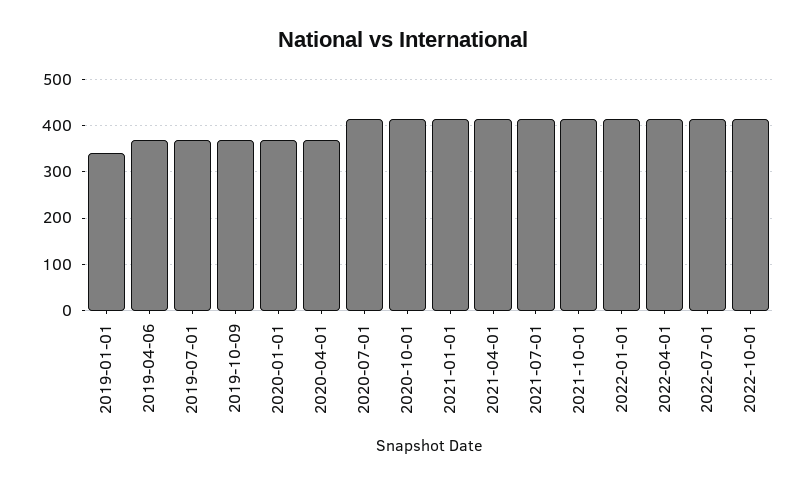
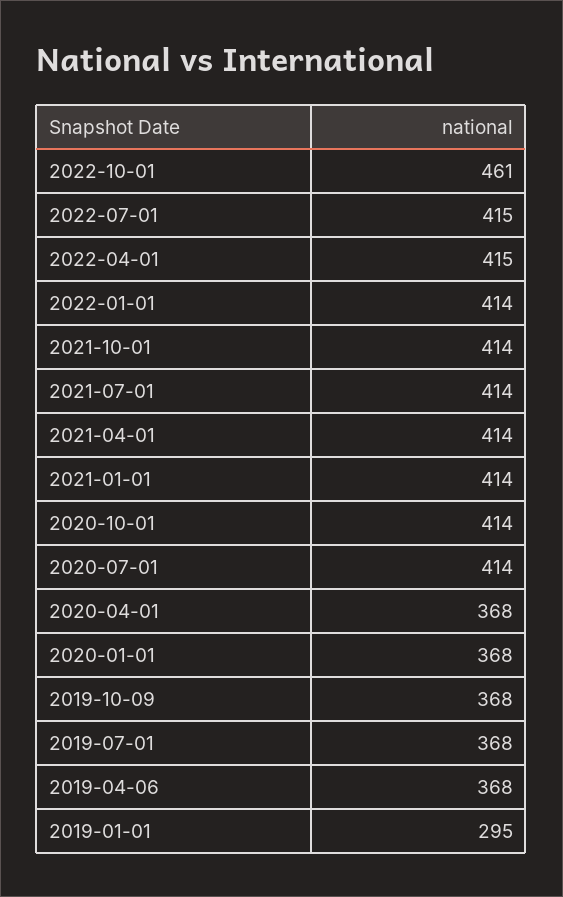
  {
-   "2019-01-01": 340,
+   "2019-01-01": 295,
    "2019-04-06": 368,
    "2019-07-01": 368,
    "2019-10-09": 368,
    "2020-01-01": 368,
    "2020-04-01": 368,
    "2020-07-01": 414,
    "2020-10-01": 414,
    "2021-01-01": 414,
    "2021-04-01": 414,
    "2021-07-01": 414,
    "2021-10-01": 414,
    "2022-01-01": 414,
    "2022-04-01": 415,
    "2022-07-01": 415,
-   "2022-10-01": 420
+   "2022-10-01": 461
  }

